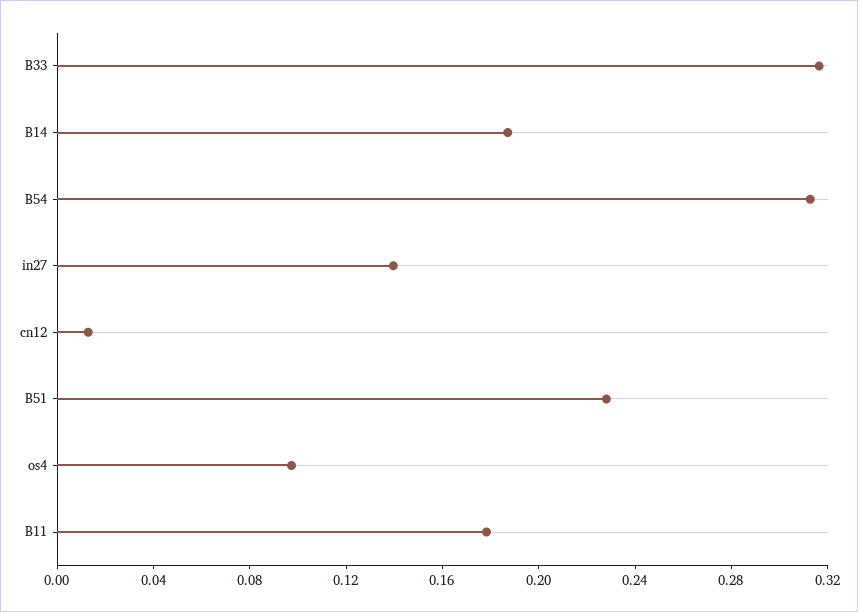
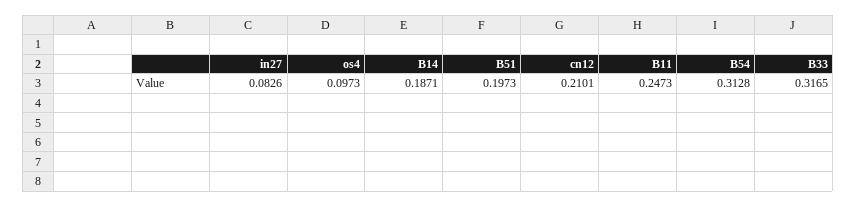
  {
    "B33": 0.3165,
    "B14": 0.1871,
    "B54": 0.3128,
-   "in27": 0.14,
+   "in27": 0.0826,
-   "cn12": 0.01,
+   "cn12": 0.2101,
-   "B51": 0.23,
+   "B51": 0.1973,
    "os4": 0.0973,
-   "B11": 0.18
+   "B11": 0.2473
  }

